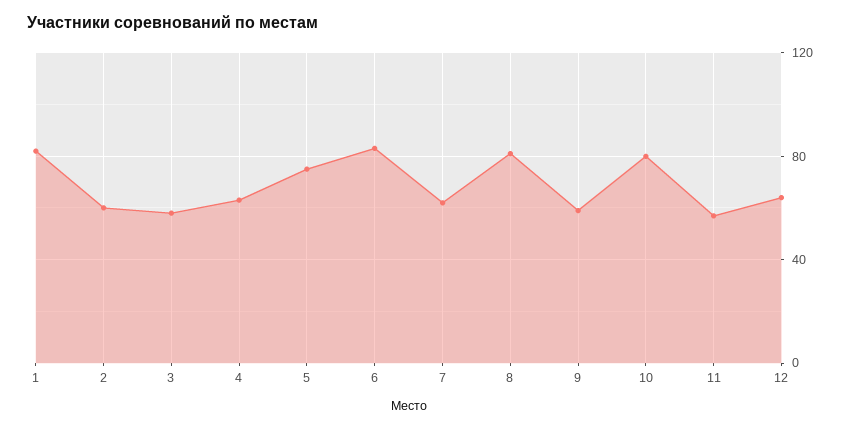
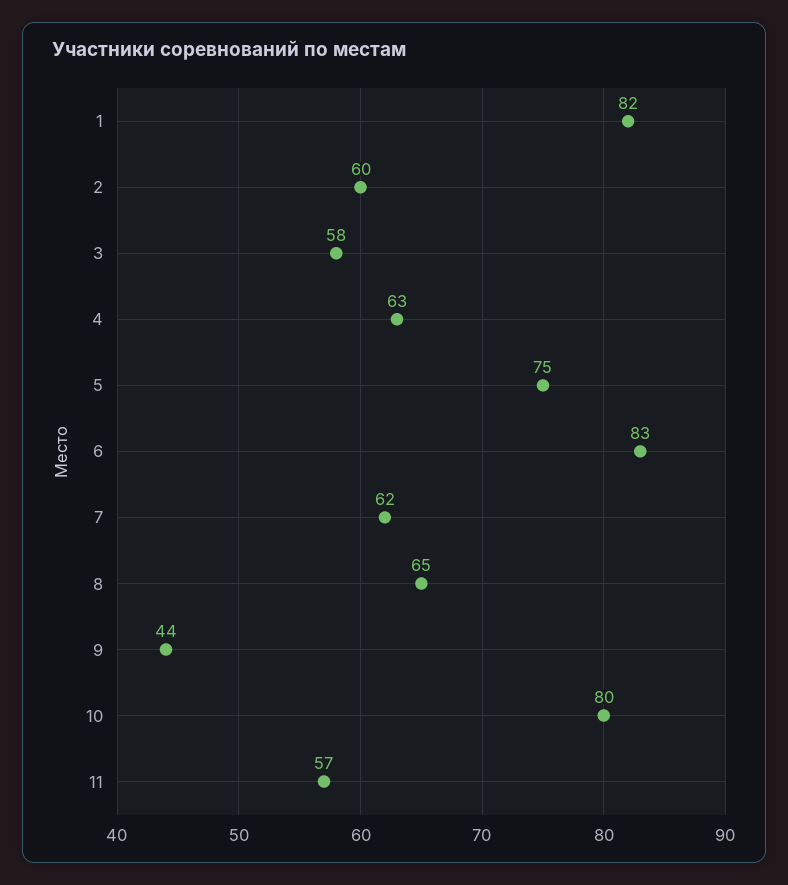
  {
    "1": 82,
    "2": 60,
    "3": 58,
    "4": 63,
    "5": 75,
    "6": 83,
    "7": 62,
-   "8": 80,
+   "8": 65,
-   "9": 60,
+   "9": 44,
    "10": 80,
-   "11": 57,
+   "11": 57
-   "12": 65
  }

